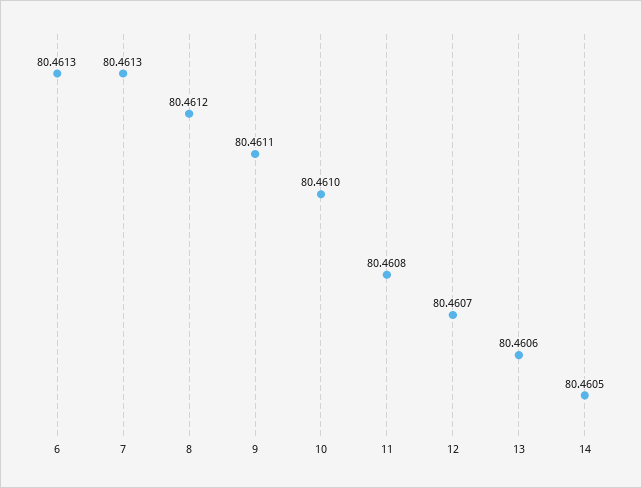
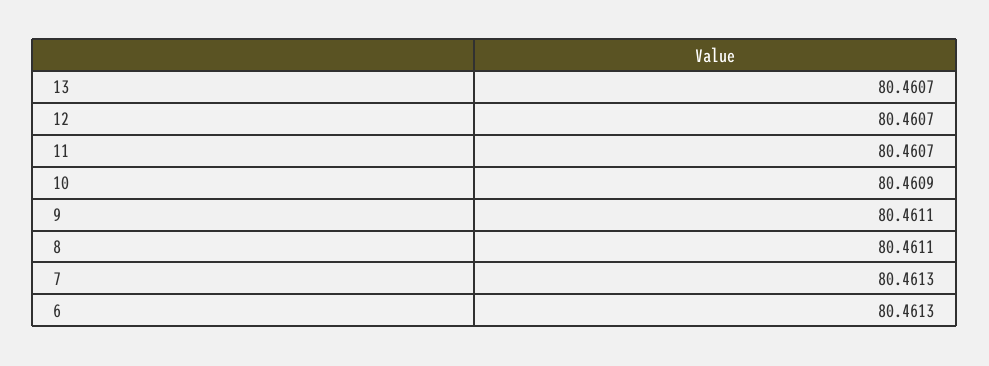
  {
    "6": 80.4613,
    "7": 80.4613,
-   "8": 80.4612,
+   "8": 80.4611,
    "9": 80.4611,
-   "10": 80.461,
+   "10": 80.4609,
-   "11": 80.4608,
+   "11": 80.4607,
    "12": 80.4607,
-   "13": 80.4606,
+   "13": 80.4607
-   "14": 80.4605
  }

